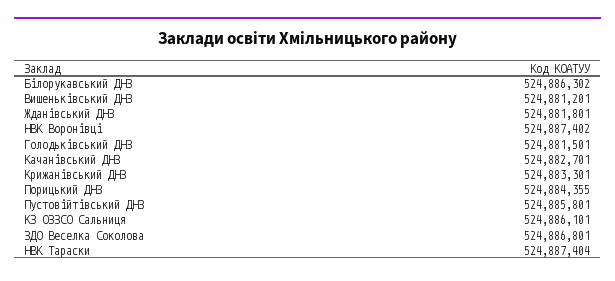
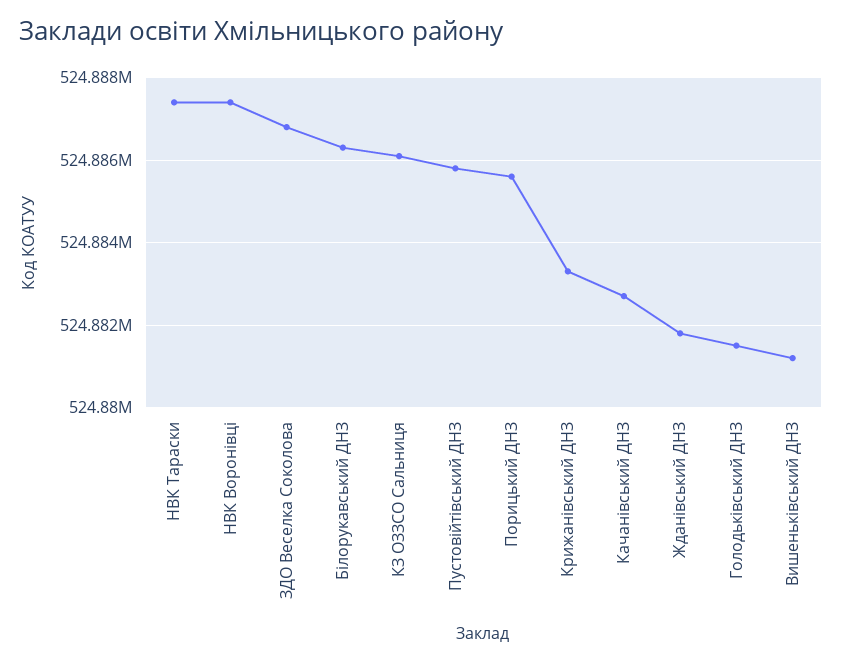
  {
    "Білорукавський ДНЗ": 524886302,
    "Вишеньківський ДНЗ": 524881201,
    "Жданівський ДНЗ": 524881801,
    "НВК Воронівці": 524887402,
    "Голодьківський ДНЗ": 524881501,
    "Качанівський ДНЗ": 524882701,
    "Крижанівський ДНЗ": 524883301,
-   "Порицький ДНЗ": 524884355,
+   "Порицький ДНЗ": 524885600,
    "Пустовійтівський ДНЗ": 524885801,
    "КЗ ОЗЗСО Сальниця": 524886101,
    "ЗДО Веселка Соколова": 524886801,
    "НВК Тараски": 524887404
  }

